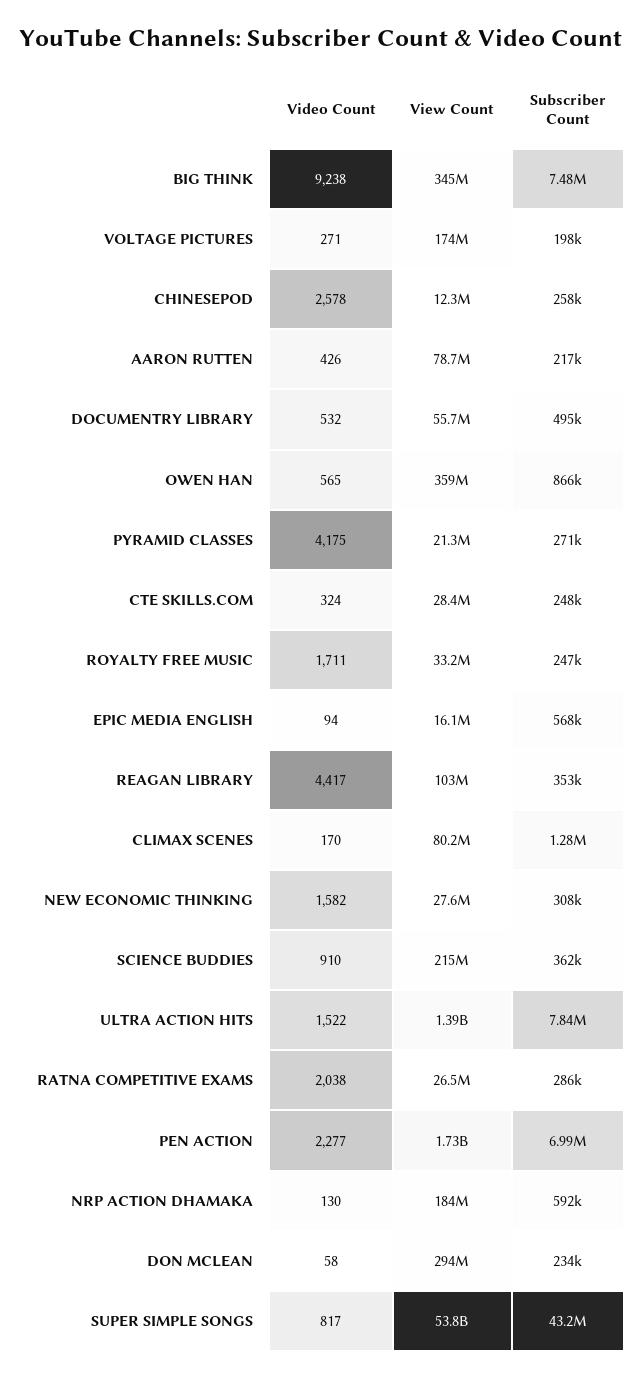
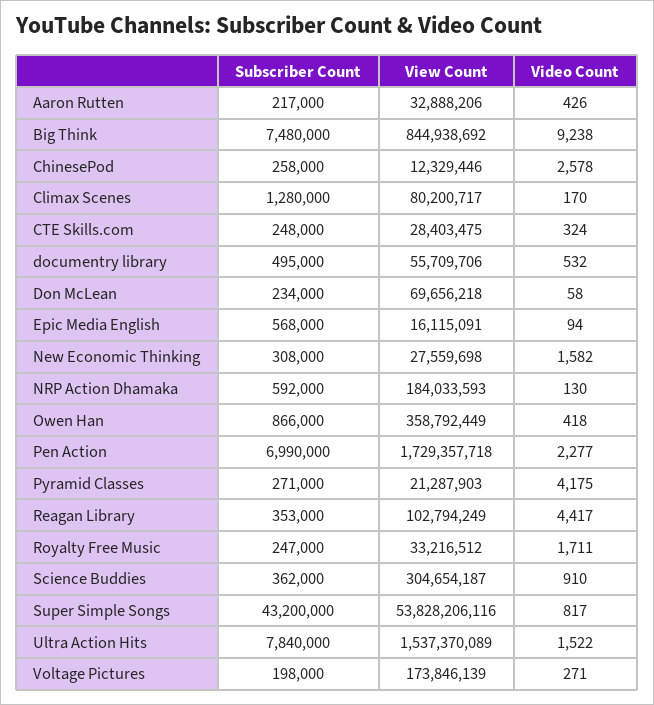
  {
    "Video Count": {
      "BIG THINK": 9238,
      "VOLTAGE PICTURES": 271,
      "CHINESEPOD": 2578,
      "AARON RUTTEN": 426,
      "DOCUMENTRY LIBRARY": 532,
-     "OWEN HAN": 565,
+     "OWEN HAN": 418,
      "PYRAMID CLASSES": 4175,
      "CTE SKILLS.COM": 324,
      "ROYALTY FREE MUSIC": 1711,
      "EPIC MEDIA ENGLISH": 94,
      "REAGAN LIBRARY": 4417,
      "CLIMAX SCENES": 170,
      "NEW ECONOMIC THINKING": 1582,
      "SCIENCE BUDDIES": 910,
      "ULTRA ACTION HITS": 1522,
-     "RATNA COMPETITIVE EXAMS": 2038,
      "PEN ACTION": 2277,
      "NRP ACTION DHAMAKA": 130,
      "DON MCLEAN": 58,
      "SUPER SIMPLE SONGS": 817
    },
    "View Count": {
-     "BIG THINK": 345000000,
+     "BIG THINK": 844938692,
      "VOLTAGE PICTURES": 173846139,
      "CHINESEPOD": 12329446,
-     "AARON RUTTEN": 78700000,
+     "AARON RUTTEN": 32888206,
      "DOCUMENTRY LIBRARY": 55709706,
      "OWEN HAN": 358792449,
      "PYRAMID CLASSES": 21287903,
      "CTE SKILLS.COM": 28403475,
      "ROYALTY FREE MUSIC": 33216512,
      "EPIC MEDIA ENGLISH": 16115091,
      "REAGAN LIBRARY": 102794249,
      "CLIMAX SCENES": 80200717,
      "NEW ECONOMIC THINKING": 27559698,
-     "SCIENCE BUDDIES": 215000000,
+     "SCIENCE BUDDIES": 304654187,
-     "ULTRA ACTION HITS": 1390000000,
+     "ULTRA ACTION HITS": 1537370089,
-     "RATNA COMPETITIVE EXAMS": 26500000,
      "PEN ACTION": 1729357718,
      "NRP ACTION DHAMAKA": 184033593,
-     "DON MCLEAN": 294000000,
+     "DON MCLEAN": 69656218,
      "SUPER SIMPLE SONGS": 53828206116
    },
    "Subscriber Count": {
      "BIG THINK": 7480000,
      "VOLTAGE PICTURES": 198000,
      "CHINESEPOD": 258000,
      "AARON RUTTEN": 217000,
      "DOCUMENTRY LIBRARY": 495000,
      "OWEN HAN": 866000,
      "PYRAMID CLASSES": 271000,
      "CTE SKILLS.COM": 248000,
      "ROYALTY FREE MUSIC": 247000,
      "EPIC MEDIA ENGLISH": 568000,
      "REAGAN LIBRARY": 353000,
      "CLIMAX SCENES": 1280000,
      "NEW ECONOMIC THINKING": 308000,
      "SCIENCE BUDDIES": 362000,
      "ULTRA ACTION HITS": 7840000,
-     "RATNA COMPETITIVE EXAMS": 286000,
      "PEN ACTION": 6990000,
      "NRP ACTION DHAMAKA": 592000,
      "DON MCLEAN": 234000,
      "SUPER SIMPLE SONGS": 43200000
    }
  }

